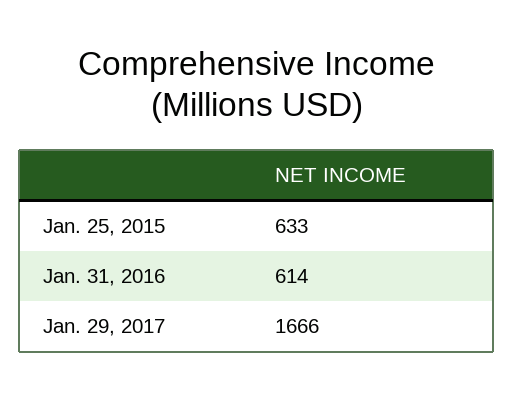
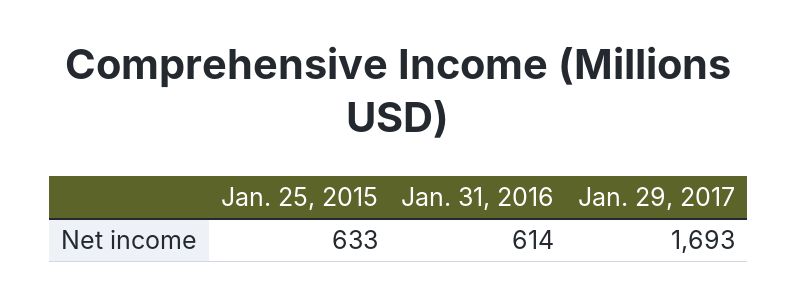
  {
    "Jan. 25, 2015": 633,
    "Jan. 31, 2016": 614,
-   "Jan. 29, 2017": 1666
+   "Jan. 29, 2017": 1693
  }

